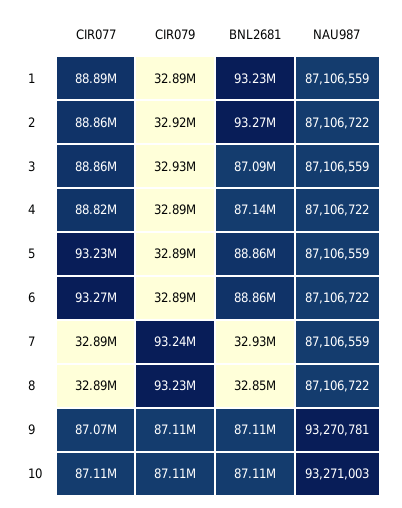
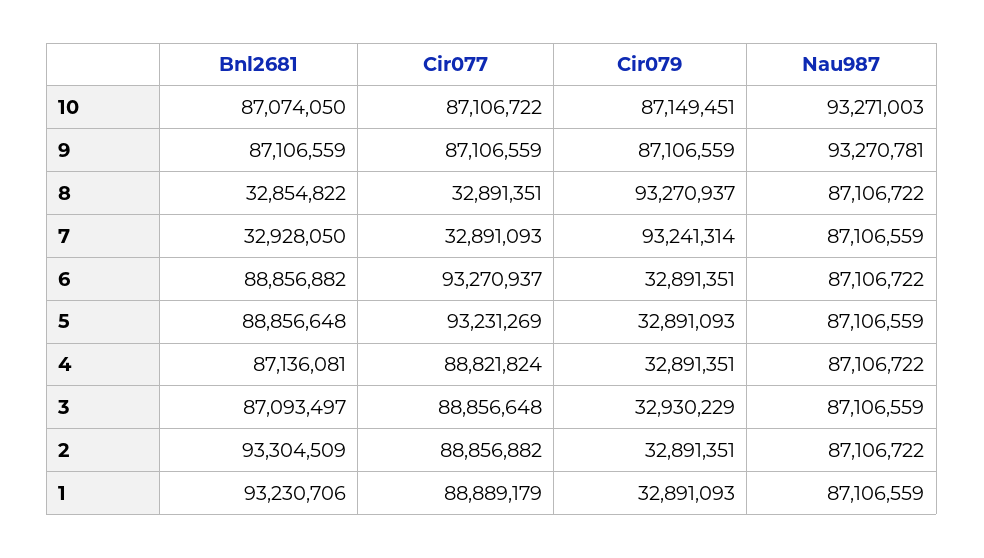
  {
    "CIR077": {
      "1": 88889179,
      "2": 88856882,
      "3": 88856648,
      "4": 88821824,
      "5": 93231269,
      "6": 93270937,
      "7": 32891093,
      "8": 32891351,
-     "9": 87070000,
+     "9": 87106559,
      "10": 87106722
    },
    "CIR079": {
      "1": 32891093,
-     "2": 32920000,
+     "2": 32891351,
      "3": 32930229,
      "4": 32891351,
      "5": 32891093,
      "6": 32891351,
      "7": 93241314,
-     "8": 93230000,
+     "8": 93270937,
      "9": 87106559,
-     "10": 87110000
+     "10": 87149451
    },
    "BNL2681": {
      "1": 93230706,
-     "2": 93270000,
+     "2": 93304509,
      "3": 87093497,
      "4": 87136081,
      "5": 88856648,
      "6": 88856882,
      "7": 32928050,
      "8": 32854822,
      "9": 87106559,
-     "10": 87110000
+     "10": 87074050
    },
    "NAU987": {
      "1": 87106559,
      "2": 87106722,
      "3": 87106559,
      "4": 87106722,
      "5": 87106559,
      "6": 87106722,
      "7": 87106559,
      "8": 87106722,
      "9": 93270781,
      "10": 93271003
    }
  }

